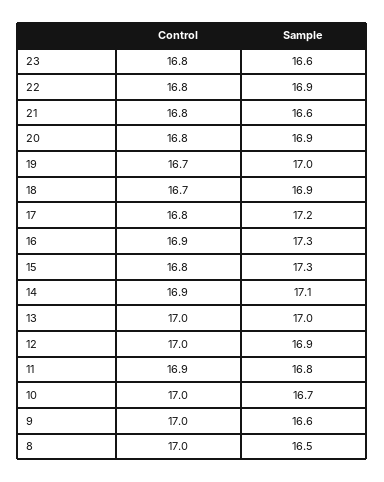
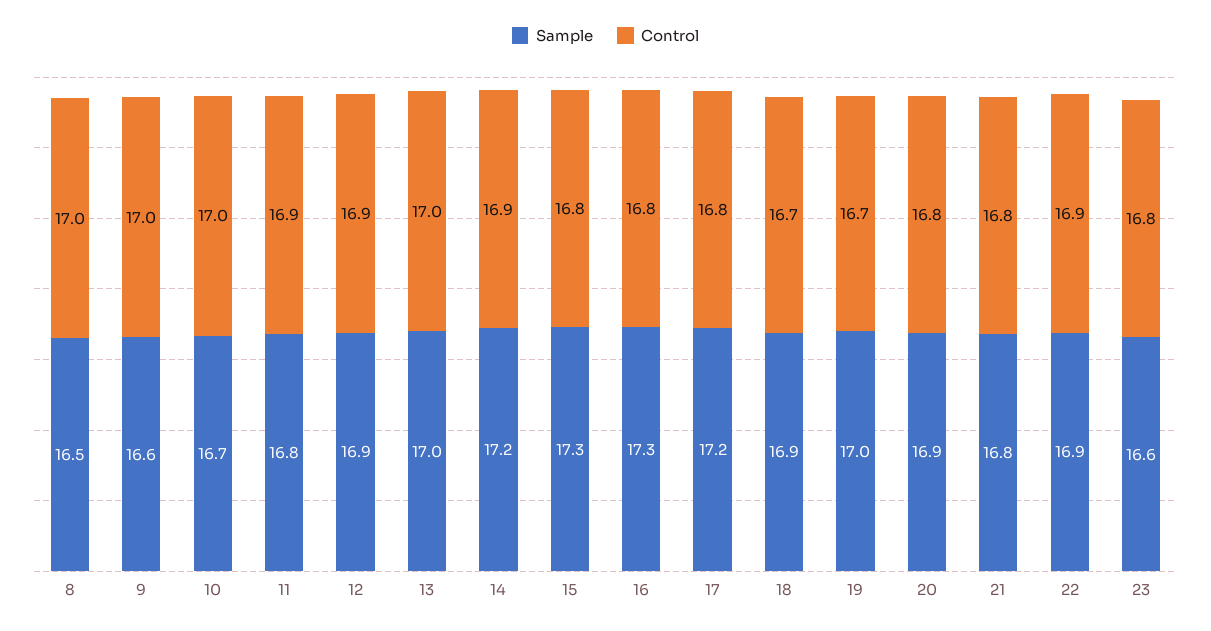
  {
    "Control": {
      "23": 16.8,
-     "22": 16.8,
+     "22": 16.9,
      "21": 16.8,
      "20": 16.8,
      "19": 16.7,
      "18": 16.7,
      "17": 16.8,
-     "16": 16.9,
+     "16": 16.8,
      "15": 16.8,
      "14": 16.9,
      "13": 17,
-     "12": 17,
+     "12": 16.9,
      "11": 16.9,
      "10": 17,
      "9": 17,
      "8": 17
    },
    "Sample": {
      "23": 16.6,
      "22": 16.9,
-     "21": 16.6,
+     "21": 16.8,
      "20": 16.9,
      "19": 17,
      "18": 16.9,
      "17": 17.2,
      "16": 17.3,
      "15": 17.3,
-     "14": 17.1,
+     "14": 17.2,
      "13": 17,
      "12": 16.9,
      "11": 16.8,
      "10": 16.7,
      "9": 16.6,
      "8": 16.5
    }
  }

